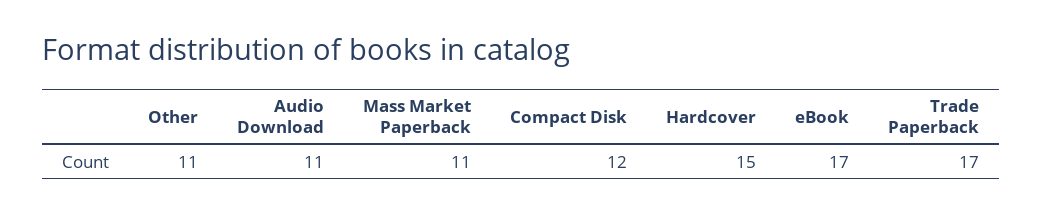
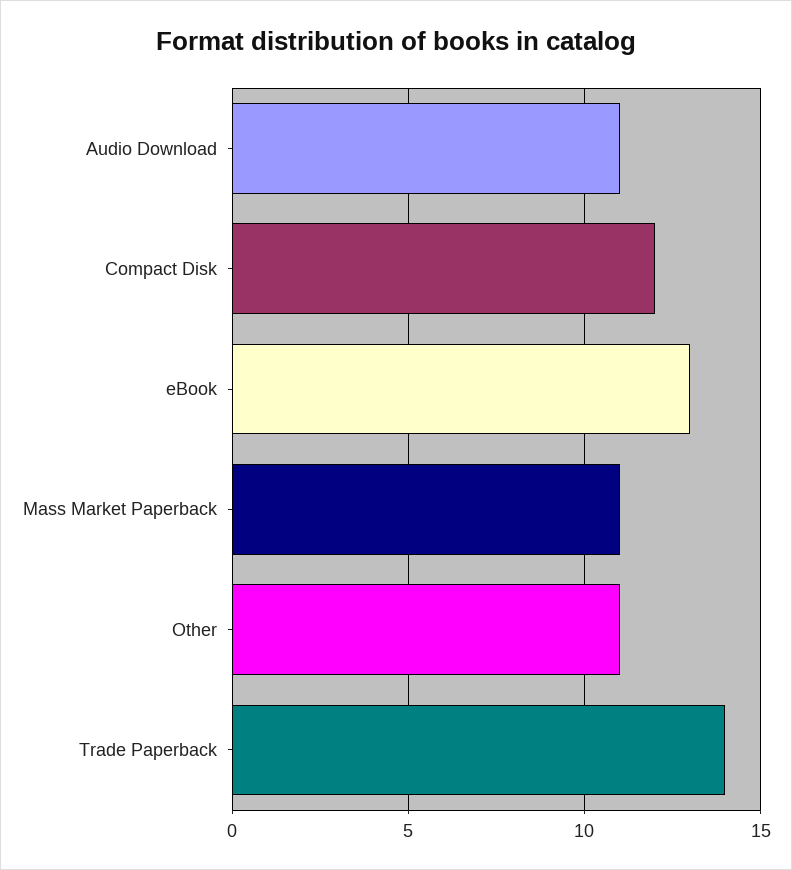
  {
    "Other": 11,
    "Audio Download": 11,
    "Mass Market Paperback": 11,
    "Compact Disk": 12,
-   "Hardcover": 15,
-   "eBook": 17,
+   "eBook": 13,
-   "Trade Paperback": 17
+   "Trade Paperback": 14
  }

